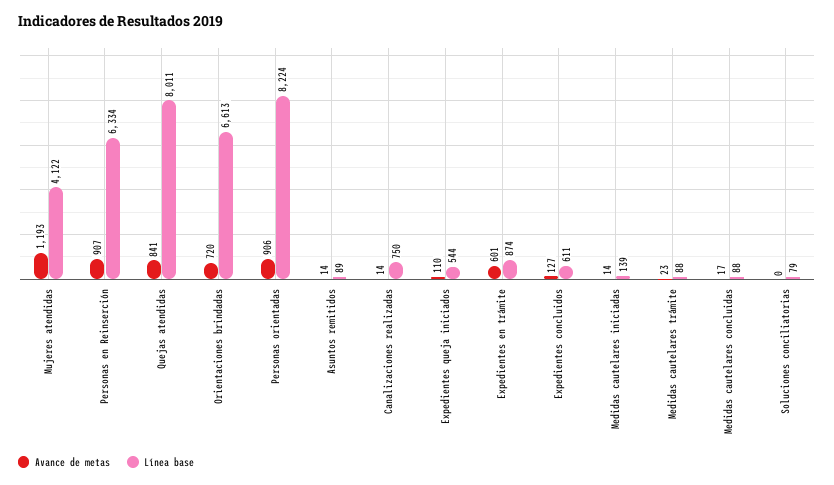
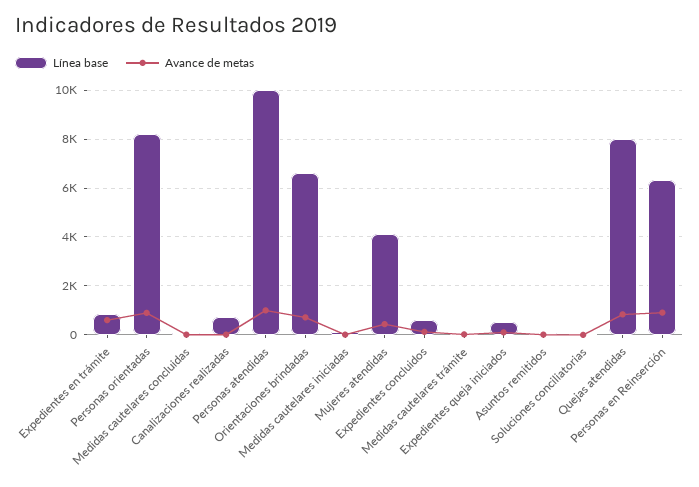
  {
    "Avance de metas": {
-     "Mujeres atendidas": 1193,
+     "Mujeres atendidas": 500,
      "Personas en Reinserción": 907,
      "Quejas atendidas": 841,
      "Orientaciones brindadas": 720,
      "Personas orientadas": 906,
      "Asuntos remitidos": 14,
      "Canalizaciones realizadas": 14,
      "Expedientes queja iniciados": 110,
      "Expedientes en trámite": 601,
      "Expedientes concluidos": 127,
      "Medidas cautelares iniciadas": 14,
      "Medidas cautelares trámite": 23,
      "Medidas cautelares concluidas": 17,
-     "Soluciones conciliatorias": 0
+     "Soluciones conciliatorias": 0,
+     "Personas atendidas": 1000
    },
    "Línea base": {
      "Mujeres atendidas": 4122,
      "Personas en Reinserción": 6334,
      "Quejas atendidas": 8011,
      "Orientaciones brindadas": 6613,
      "Personas orientadas": 8224,
      "Asuntos remitidos": 89,
      "Canalizaciones realizadas": 750,
      "Expedientes queja iniciados": 544,
      "Expedientes en trámite": 874,
      "Expedientes concluidos": 611,
      "Medidas cautelares iniciadas": 139,
      "Medidas cautelares trámite": 88,
      "Medidas cautelares concluidas": 88,
-     "Soluciones conciliatorias": 79
+     "Soluciones conciliatorias": 79,
+     "Personas atendidas": 10000
    }
  }

